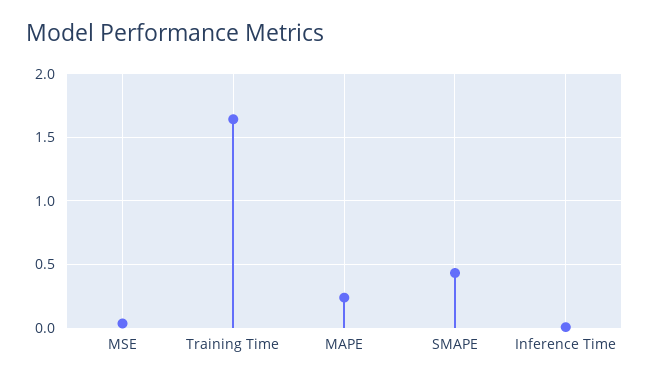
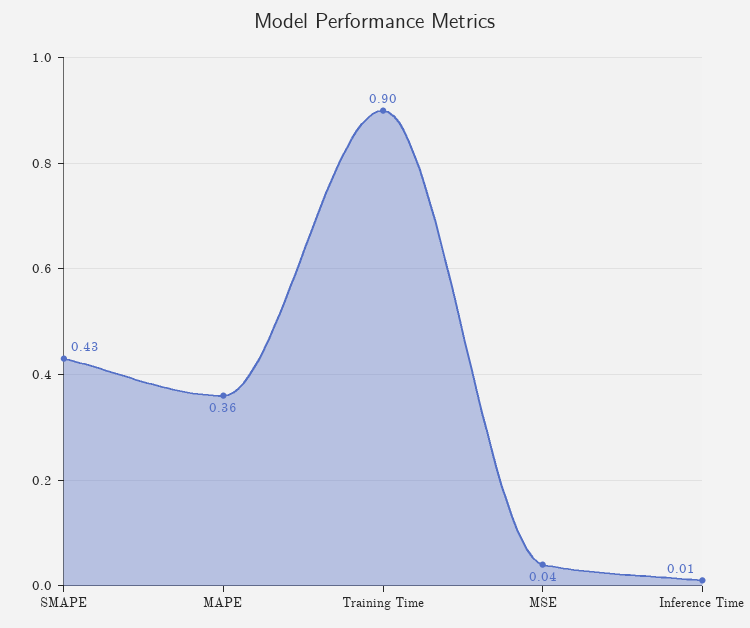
  {
    "MSE": 0.04,
-   "Training Time": 1.65,
+   "Training Time": 0.9,
-   "MAPE": 0.25,
+   "MAPE": 0.36,
    "SMAPE": 0.43,
    "Inference Time": 0.01
  }

